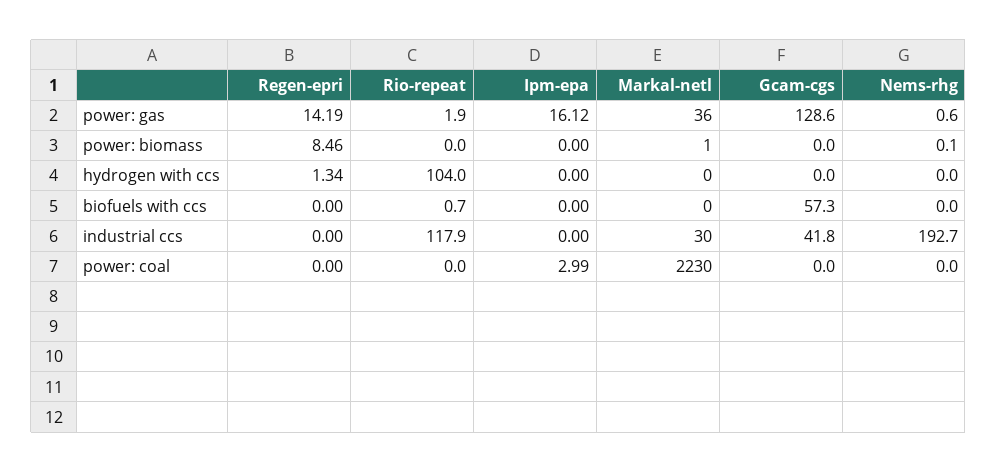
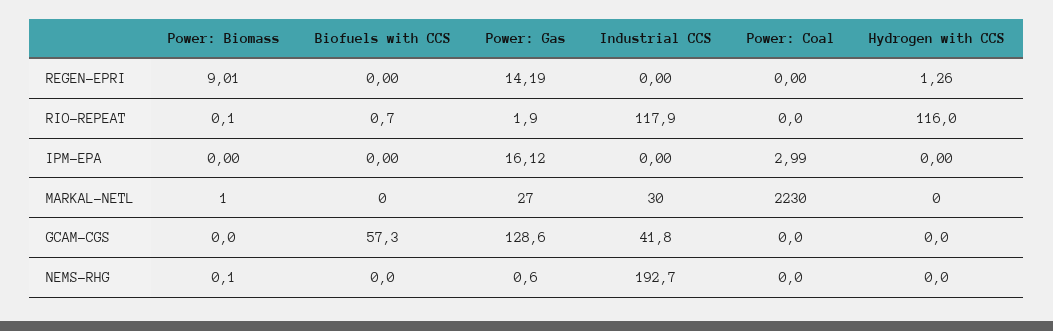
  {
    "Regen-epri": {
      "power: gas": 14.19,
-     "power: biomass": 8.46,
+     "power: biomass": 9.01,
-     "hydrogen with ccs": 1.34,
+     "hydrogen with ccs": 1.26,
      "biofuels with ccs": 0,
      "industrial ccs": 0,
      "power: coal": 0
    },
    "Rio-repeat": {
      "power: gas": 1.9,
-     "power: biomass": 0,
+     "power: biomass": 0.1,
-     "hydrogen with ccs": 104,
+     "hydrogen with ccs": 116,
      "biofuels with ccs": 0.7,
      "industrial ccs": 117.9,
      "power: coal": 0
    },
    "Ipm-epa": {
      "power: gas": 16.12,
      "power: biomass": 0,
      "hydrogen with ccs": 0,
      "biofuels with ccs": 0,
      "industrial ccs": 0,
      "power: coal": 2.99
    },
    "Markal-netl": {
-     "power: gas": 36,
+     "power: gas": 27,
      "power: biomass": 1,
      "hydrogen with ccs": 0,
      "biofuels with ccs": 0,
      "industrial ccs": 30,
      "power: coal": 2230
    },
    "Gcam-cgs": {
      "power: gas": 128.6,
      "power: biomass": 0,
      "hydrogen with ccs": 0,
      "biofuels with ccs": 57.3,
      "industrial ccs": 41.8,
      "power: coal": 0
    },
    "Nems-rhg": {
      "power: gas": 0.6,
      "power: biomass": 0.1,
      "hydrogen with ccs": 0,
      "biofuels with ccs": 0,
      "industrial ccs": 192.7,
      "power: coal": 0
    }
  }

